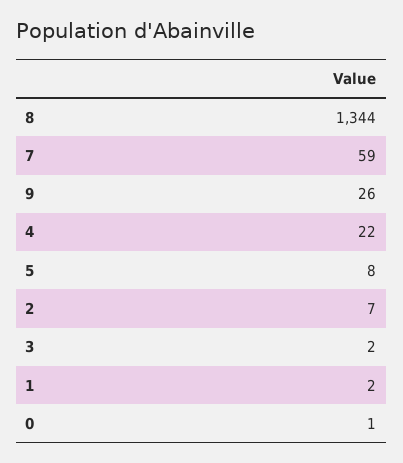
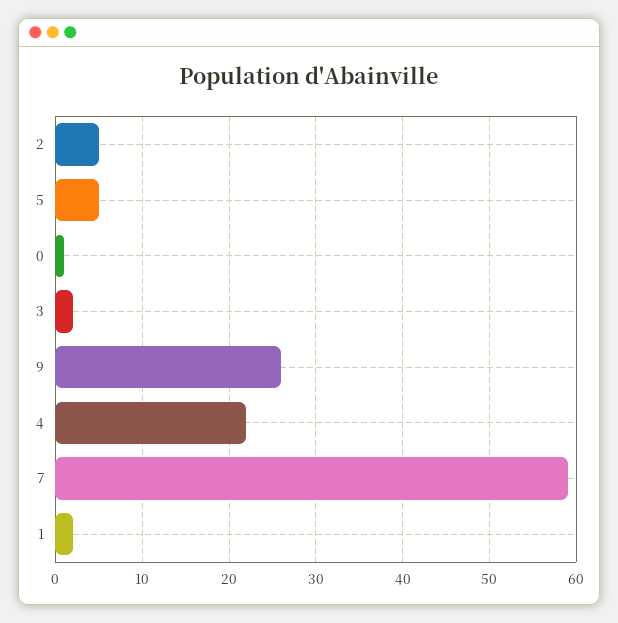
  {
-   "8": 1344,
    "7": 59,
    "9": 26,
    "4": 22,
-   "5": 8,
+   "5": 5,
-   "2": 7,
+   "2": 5,
    "3": 2,
    "1": 2,
    "0": 1
  }

